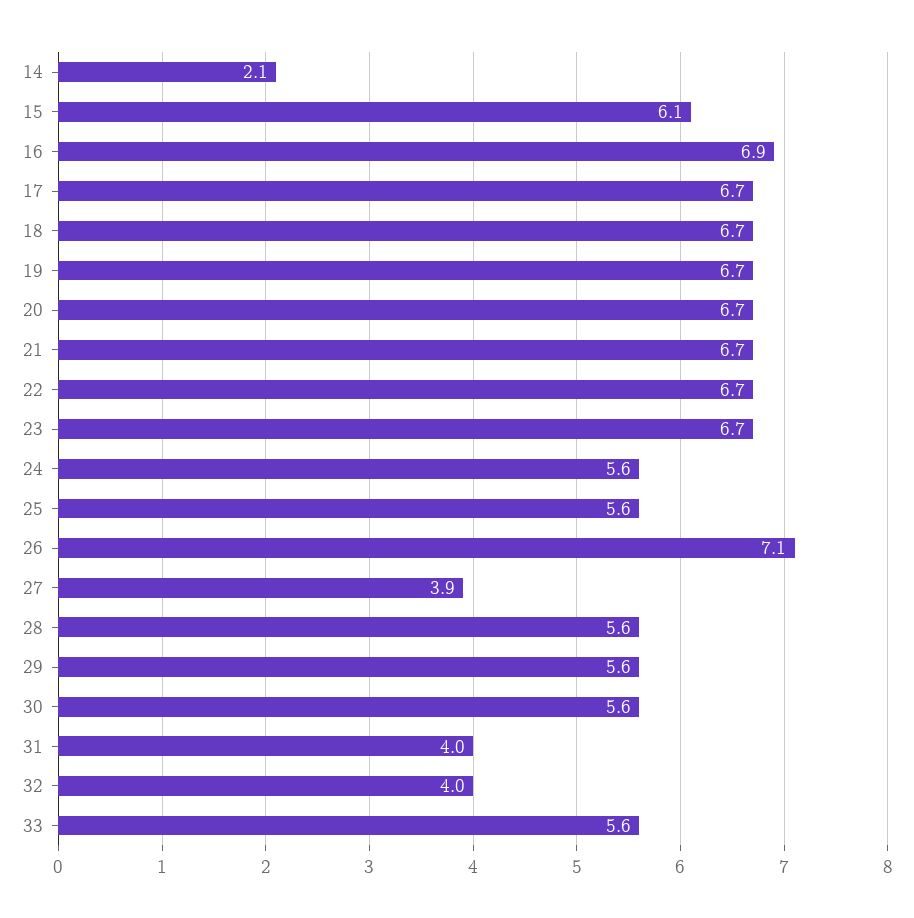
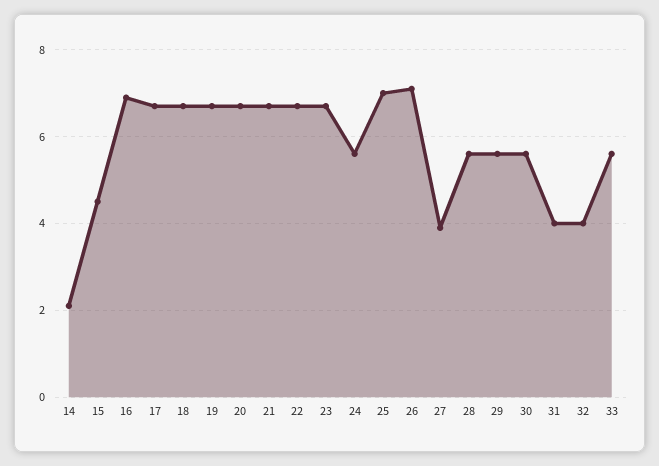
  {
    "14": 2.1,
-   "15": 6.1,
+   "15": 4.5,
    "16": 6.9,
    "17": 6.7,
    "18": 6.7,
    "19": 6.7,
    "20": 6.7,
    "21": 6.7,
    "22": 6.7,
    "23": 6.7,
    "24": 5.6,
-   "25": 5.6,
+   "25": 7,
    "26": 7.1,
    "27": 3.9,
    "28": 5.6,
    "29": 5.6,
    "30": 5.6,
    "31": 4,
    "32": 4,
    "33": 5.6
  }

